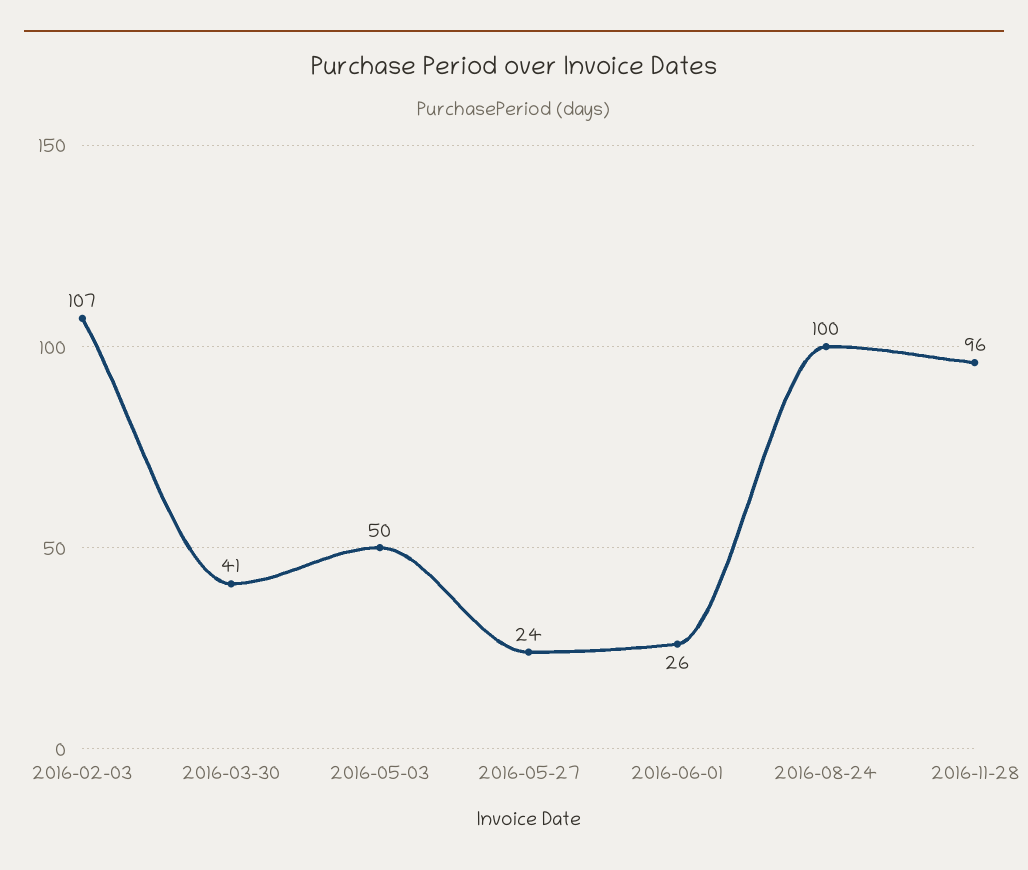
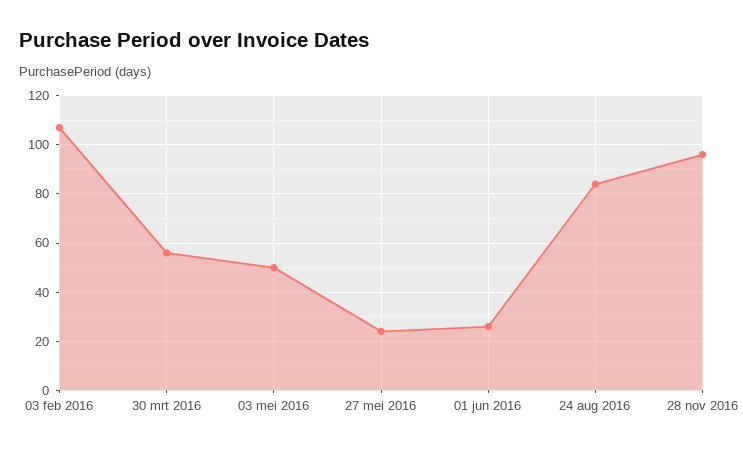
  {
    "2016-02-03": 107,
-   "2016-03-30": 41,
+   "2016-03-30": 55,
    "2016-05-03": 50,
    "2016-05-27": 24,
    "2016-06-01": 26,
-   "2016-08-24": 100,
+   "2016-08-24": 85,
    "2016-11-28": 96
  }

